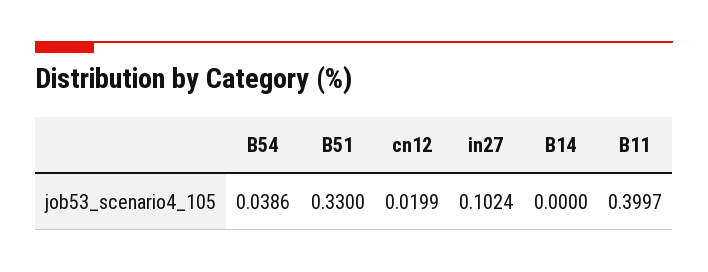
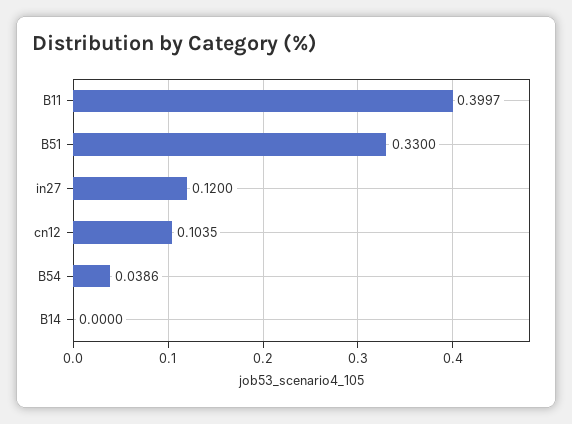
  {
    "B54": 0.0386,
    "B51": 0.33,
-   "cn12": 0.0199,
+   "cn12": 0.1035,
-   "in27": 0.1024,
+   "in27": 0.12,
    "B14": 0,
    "B11": 0.3997
  }

